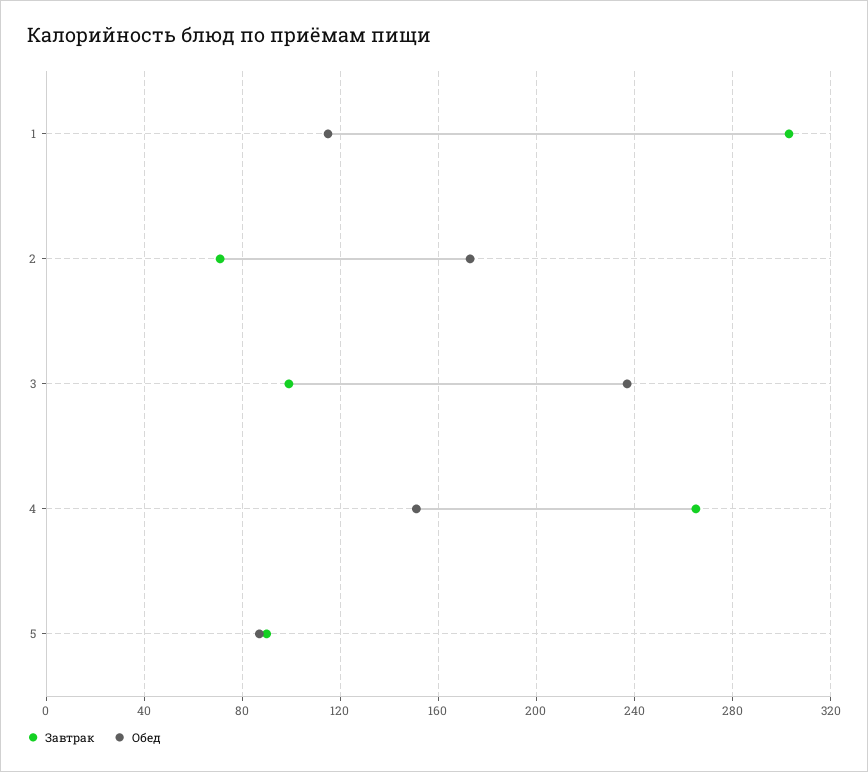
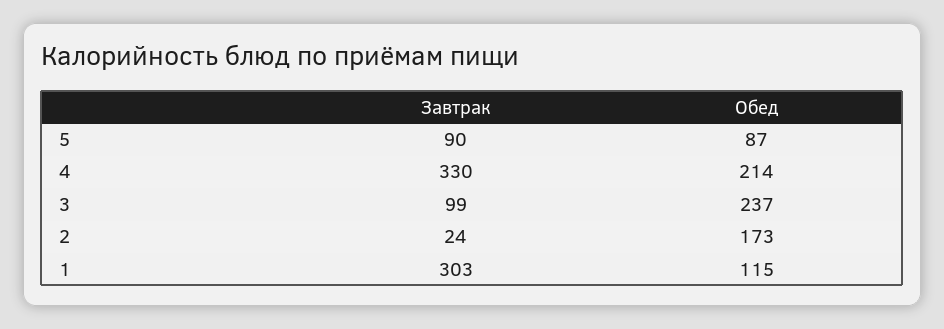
  {
    "Завтрак": {
      "1": 303,
-     "2": 70,
+     "2": 24,
      "3": 99,
-     "4": 265,
+     "4": 330,
      "5": 90
    },
    "Обед": {
      "1": 115,
      "2": 173,
      "3": 237,
-     "4": 150,
+     "4": 214,
      "5": 87
    }
  }

